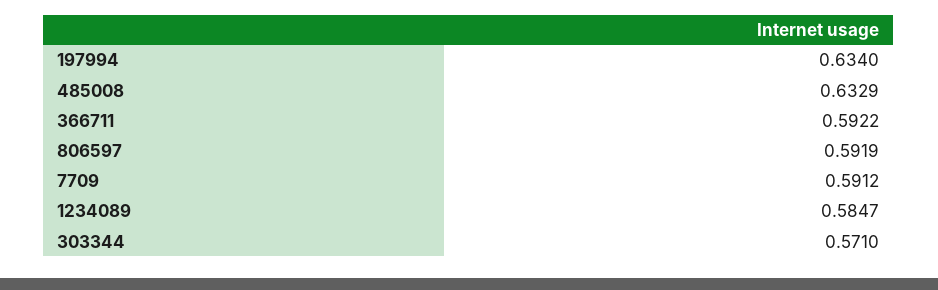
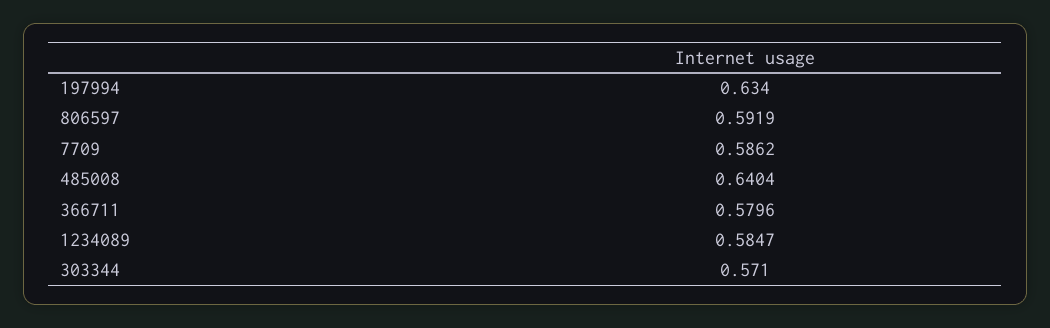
  {
    "197994": 0.634,
-   "485008": 0.6329,
+   "485008": 0.6404,
-   "366711": 0.5922,
+   "366711": 0.5796,
    "806597": 0.5919,
-   "7709": 0.5912,
+   "7709": 0.5862,
    "1234089": 0.5847,
    "303344": 0.571
  }

